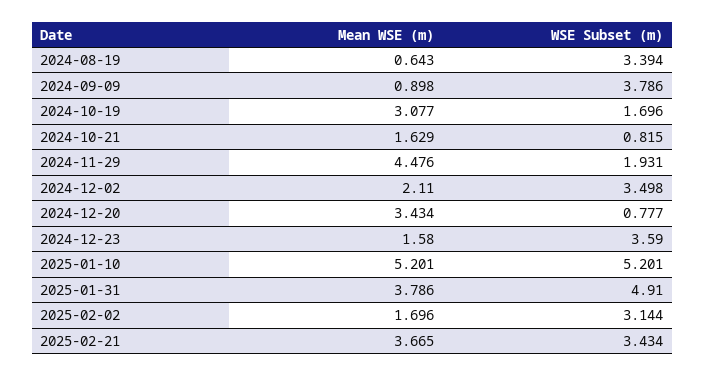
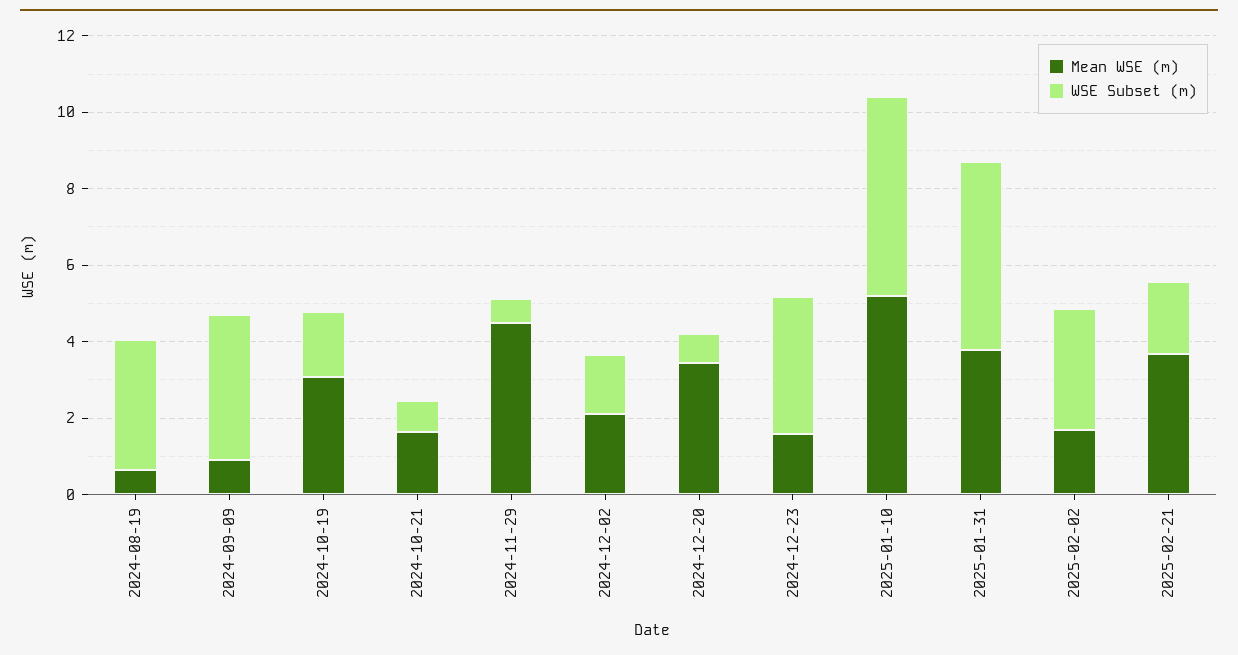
  {
    "Mean WSE (m)": {
      "2024-08-19": 0.643,
      "2024-09-09": 0.898,
      "2024-10-19": 3.077,
      "2024-10-21": 1.629,
      "2024-11-29": 4.476,
      "2024-12-02": 2.11,
      "2024-12-20": 3.434,
      "2024-12-23": 1.58,
      "2025-01-10": 5.201,
      "2025-01-31": 3.786,
      "2025-02-02": 1.696,
      "2025-02-21": 3.665
    },
    "WSE Subset (m)": {
      "2024-08-19": 3.394,
      "2024-09-09": 3.786,
      "2024-10-19": 1.696,
      "2024-10-21": 0.815,
-     "2024-11-29": 1.931,
+     "2024-11-29": 0.5,
-     "2024-12-02": 3.498,
+     "2024-12-02": 1.5,
      "2024-12-20": 0.777,
      "2024-12-23": 3.59,
      "2025-01-10": 5.201,
      "2025-01-31": 4.91,
      "2025-02-02": 3.144,
-     "2025-02-21": 3.434
+     "2025-02-21": 2
    }
  }

